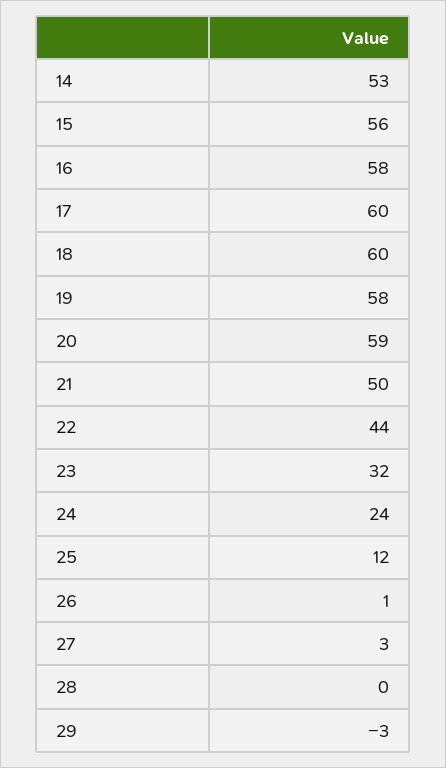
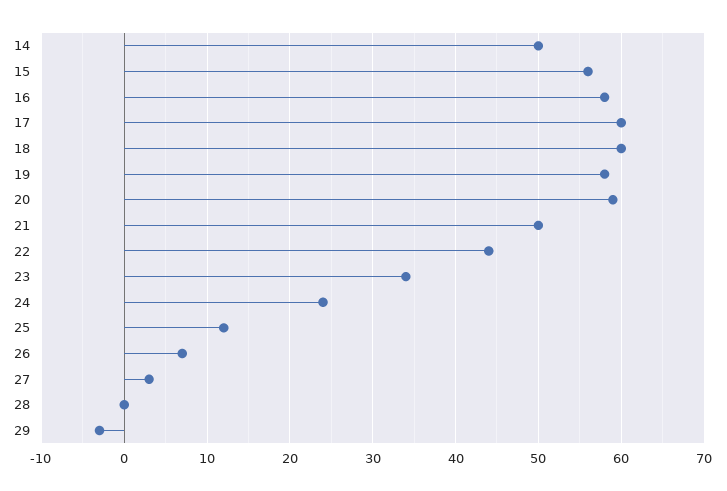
  {
-   "14": 53,
+   "14": 50,
    "15": 56,
    "16": 58,
    "17": 60,
    "18": 60,
    "19": 58,
    "20": 59,
    "21": 50,
    "22": 44,
-   "23": 32,
+   "23": 34,
    "24": 24,
    "25": 12,
-   "26": 1,
+   "26": 7,
    "27": 3,
    "28": 0,
    "29": -3
  }

